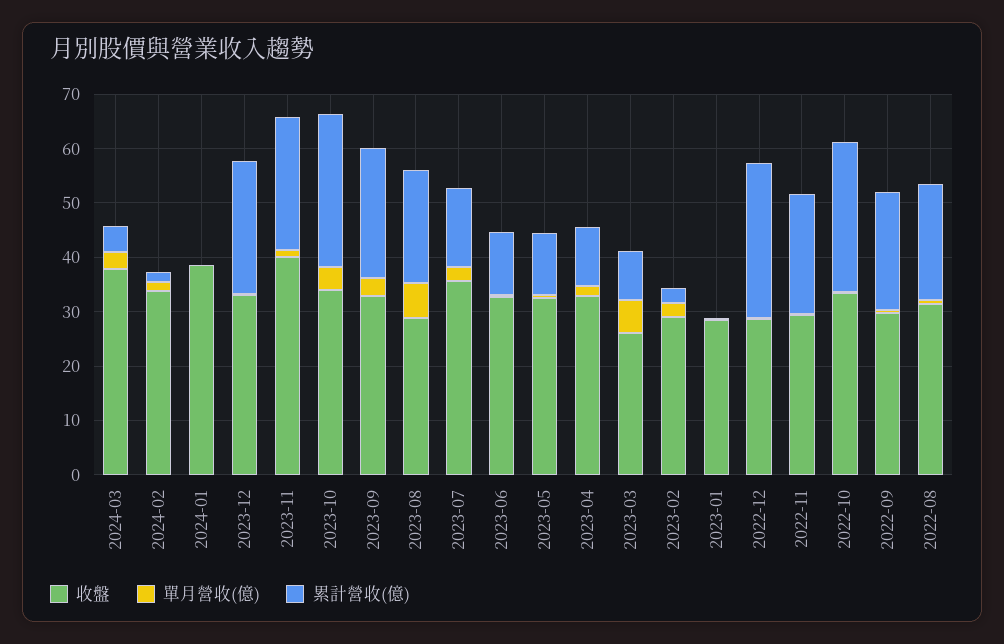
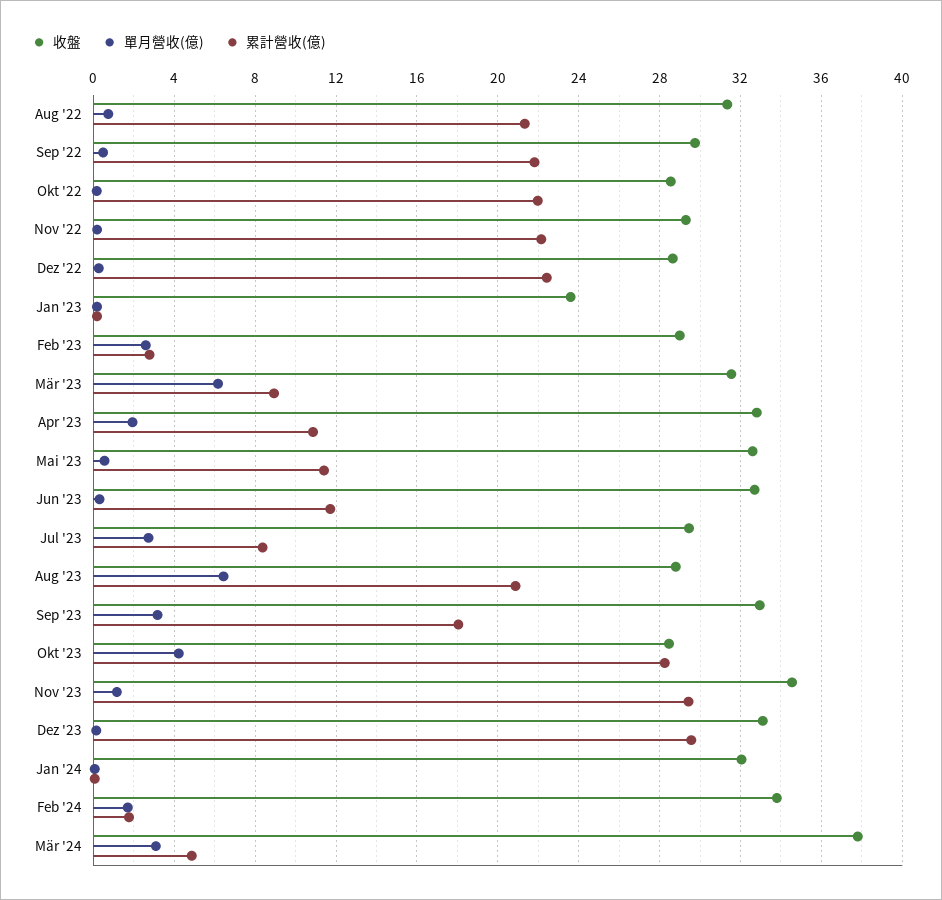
  {
    "收盤": {
      "2024-03": 38,
      "2024-02": 34,
-     "2024-01": 38,
+     "2024-01": 32,
      "2023-12": 33,
-     "2023-11": 40,
+     "2023-11": 34.5,
-     "2023-10": 34,
+     "2023-10": 28.5,
      "2023-09": 33,
      "2023-08": 29,
-     "2023-07": 36,
+     "2023-07": 29.5,
      "2023-06": 32.5,
      "2023-05": 32.5,
      "2023-04": 33,
-     "2023-03": 26,
+     "2023-03": 31.5,
      "2023-02": 29,
-     "2023-01": 28,
+     "2023-01": 23.5,
      "2022-12": 28.5,
      "2022-11": 29.5,
-     "2022-10": 34,
+     "2022-10": 28.5,
      "2022-09": 30,
      "2022-08": 31.5
    },
    "單月營收(億)": {
      "2024-03": 3,
      "2024-02": 1.5,
      "2024-01": 0,
      "2023-12": 0,
      "2023-11": 1,
      "2023-10": 4,
      "2023-09": 3,
      "2023-08": 6.5,
      "2023-07": 2.5,
      "2023-06": 0.5,
      "2023-05": 0.5,
      "2023-04": 2,
      "2023-03": 6,
      "2023-02": 2.5,
      "2023-01": 0,
      "2022-12": 0.5,
      "2022-11": 0,
      "2022-10": 0,
      "2022-09": 0.5,
      "2022-08": 0.5
    },
    "累計營收(億)": {
      "2024-03": 5,
      "2024-02": 2,
      "2024-01": 0,
-     "2023-12": 24,
+     "2023-12": 29.5,
-     "2023-11": 24,
+     "2023-11": 29.5,
      "2023-10": 28.5,
-     "2023-09": 24,
+     "2023-09": 18,
      "2023-08": 21,
-     "2023-07": 14,
+     "2023-07": 8.5,
      "2023-06": 11.5,
      "2023-05": 11.5,
      "2023-04": 11,
      "2023-03": 9,
      "2023-02": 3,
      "2023-01": 0,
-     "2022-12": 28,
+     "2022-12": 22.5,
      "2022-11": 22,
-     "2022-10": 28,
+     "2022-10": 22,
      "2022-09": 22,
      "2022-08": 21.5
    }
  }

